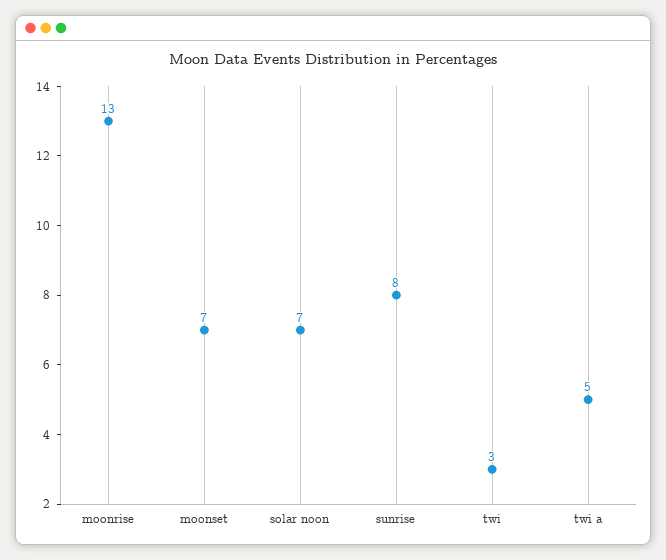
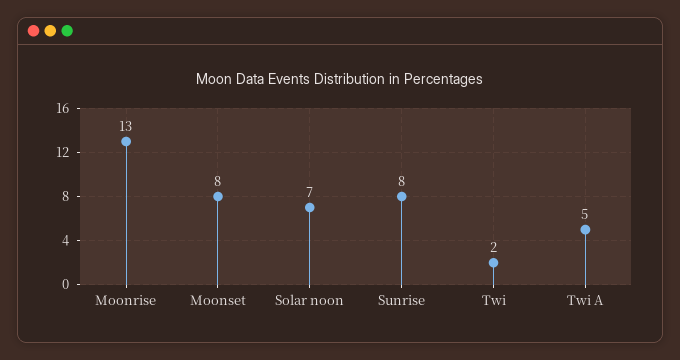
  {
    "moonrise": 13,
-   "moonset": 7,
+   "moonset": 8,
    "solar noon": 7,
    "sunrise": 8,
-   "twi": 3,
+   "twi": 2,
    "twi a": 5
  }

